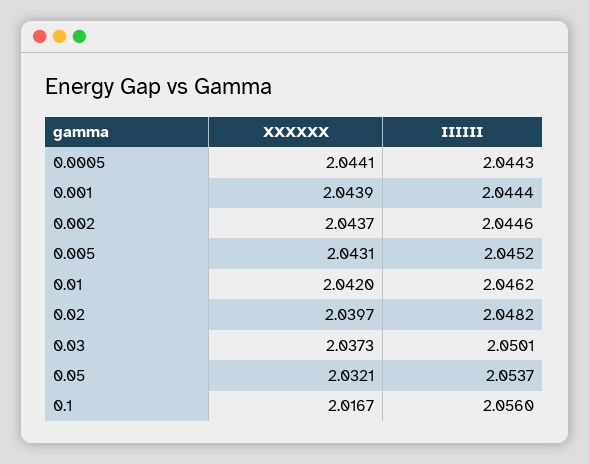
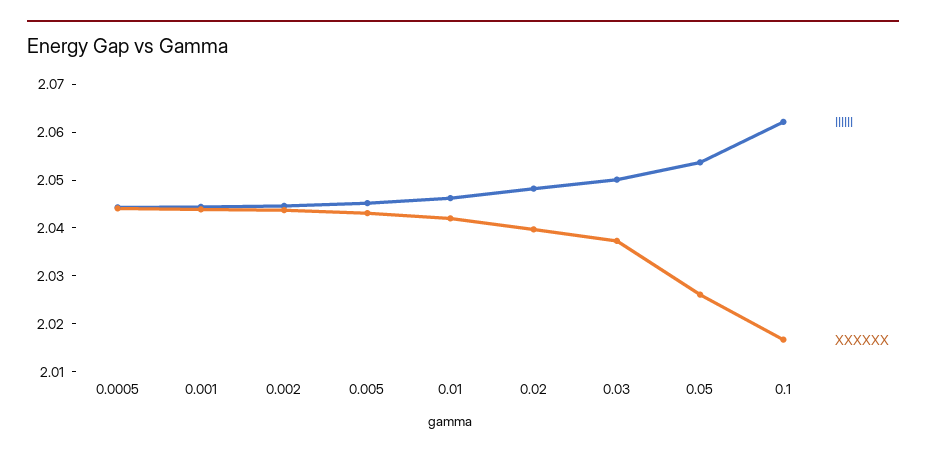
  {
    "XXXXXX": {
      "0.0005": 2.0441,
      "0.001": 2.0439,
      "0.002": 2.0437,
      "0.005": 2.0431,
      "0.01": 2.042,
      "0.02": 2.0397,
      "0.03": 2.0373,
-     "0.05": 2.0321,
+     "0.05": 2.026,
      "0.1": 2.0167
    },
    "IIIIII": {
      "0.0005": 2.0443,
      "0.001": 2.0444,
      "0.002": 2.0446,
      "0.005": 2.0452,
      "0.01": 2.0462,
      "0.02": 2.0482,
      "0.03": 2.0501,
      "0.05": 2.0537,
-     "0.1": 2.056
+     "0.1": 2.062
    }
  }

